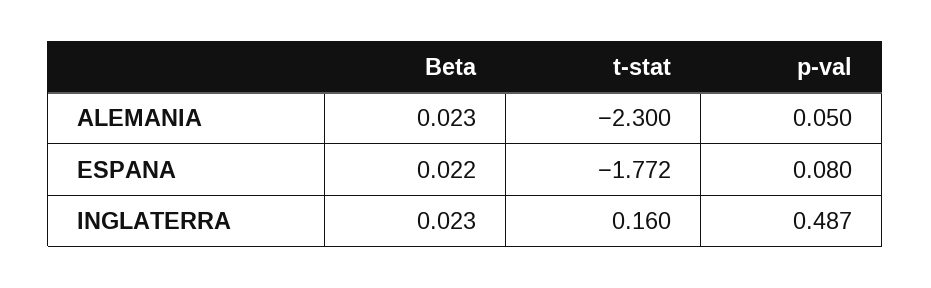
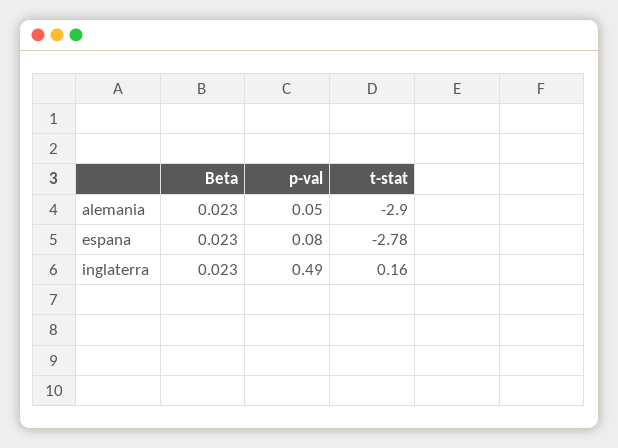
  {
    "Beta": {
      "ALEMANIA": 0.023,
-     "ESPANA": 0.022,
+     "ESPANA": 0.023,
      "INGLATERRA": 0.023
    },
    "t-stat": {
-     "ALEMANIA": -2.3,
+     "ALEMANIA": -2.9,
-     "ESPANA": -1.772,
+     "ESPANA": -2.78,
      "INGLATERRA": 0.16
    },
    "p-val": {
      "ALEMANIA": 0.05,
      "ESPANA": 0.08,
      "INGLATERRA": 0.487
    }
  }

